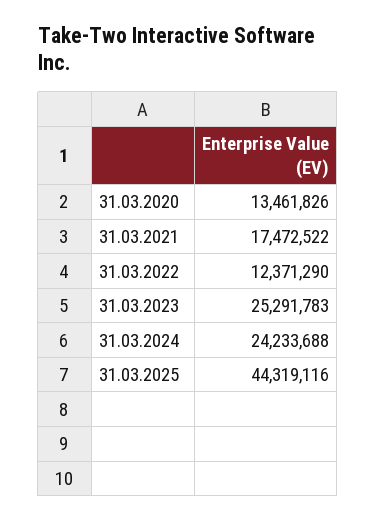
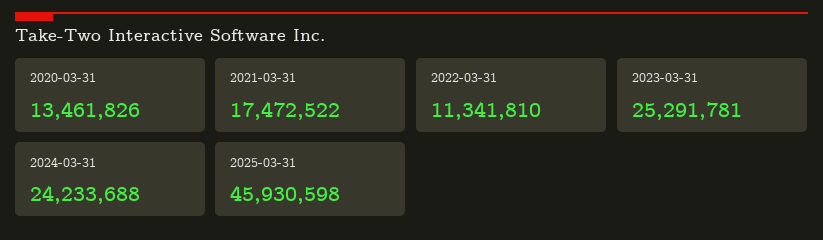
  {
    "31.03.2020": 13461826,
    "31.03.2021": 17472522,
-   "31.03.2022": 12371290,
+   "31.03.2022": 11341810,
-   "31.03.2023": 25291783,
+   "31.03.2023": 25291781,
    "31.03.2024": 24233688,
-   "31.03.2025": 44319116
+   "31.03.2025": 45930598
  }

